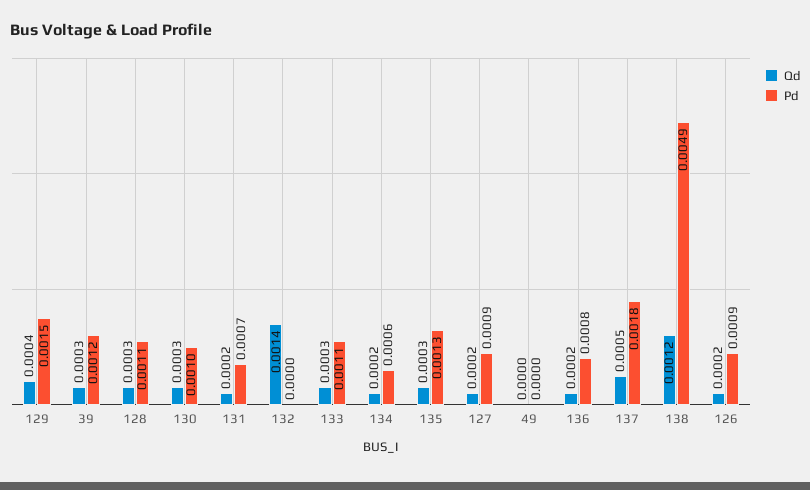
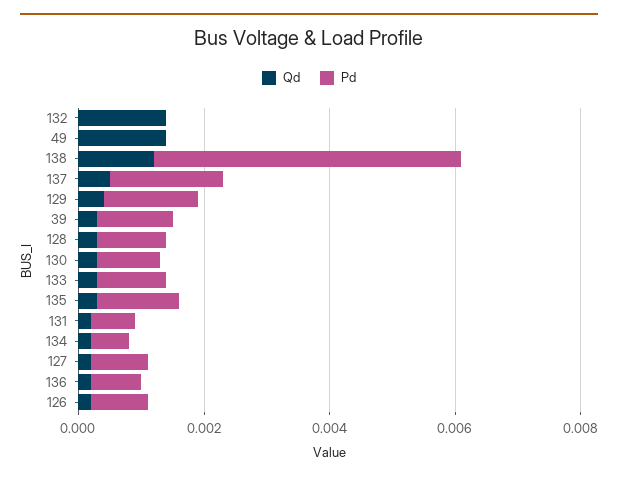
  {
    "Qd": {
      "129": 0.0004,
      "39": 0.0003,
      "128": 0.0003,
      "130": 0.0003,
      "131": 0.0002,
      "132": 0.0014,
      "133": 0.0003,
      "134": 0.0002,
      "135": 0.0003,
      "127": 0.0002,
-     "49": 0,
+     "49": 0.0015,
      "136": 0.0002,
      "137": 0.0005,
      "138": 0.0012,
      "126": 0.0002
    },
    "Pd": {
      "129": 0.0015,
      "39": 0.0012,
      "128": 0.0011,
      "130": 0.001,
      "131": 0.0007,
      "132": 0,
      "133": 0.0011,
      "134": 0.0006,
      "135": 0.0013,
      "127": 0.0009,
      "49": 0,
      "136": 0.0008,
      "137": 0.0018,
      "138": 0.0049,
      "126": 0.0009
    }
  }

